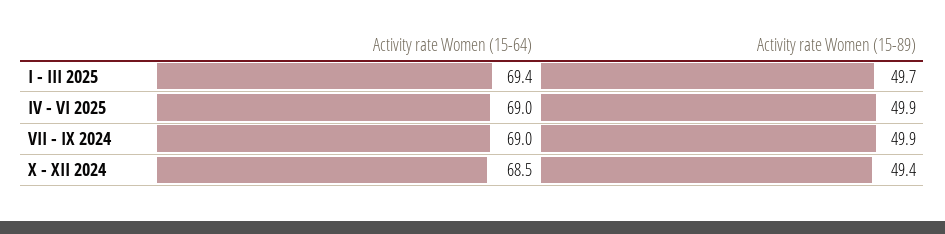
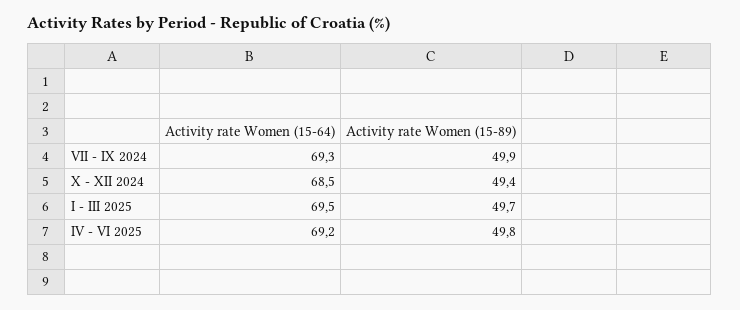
  {
    "Activity rate Women (15-64)": {
-     "I - III 2025": 69.4,
+     "I - III 2025": 69.5,
-     "IV - VI 2025": 69,
+     "IV - VI 2025": 69.2,
-     "VII - IX 2024": 69,
+     "VII - IX 2024": 69.3,
      "X - XII 2024": 68.5
    },
    "Activity rate Women (15-89)": {
      "I - III 2025": 49.7,
-     "IV - VI 2025": 49.9,
+     "IV - VI 2025": 49.8,
      "VII - IX 2024": 49.9,
      "X - XII 2024": 49.4
    }
  }

